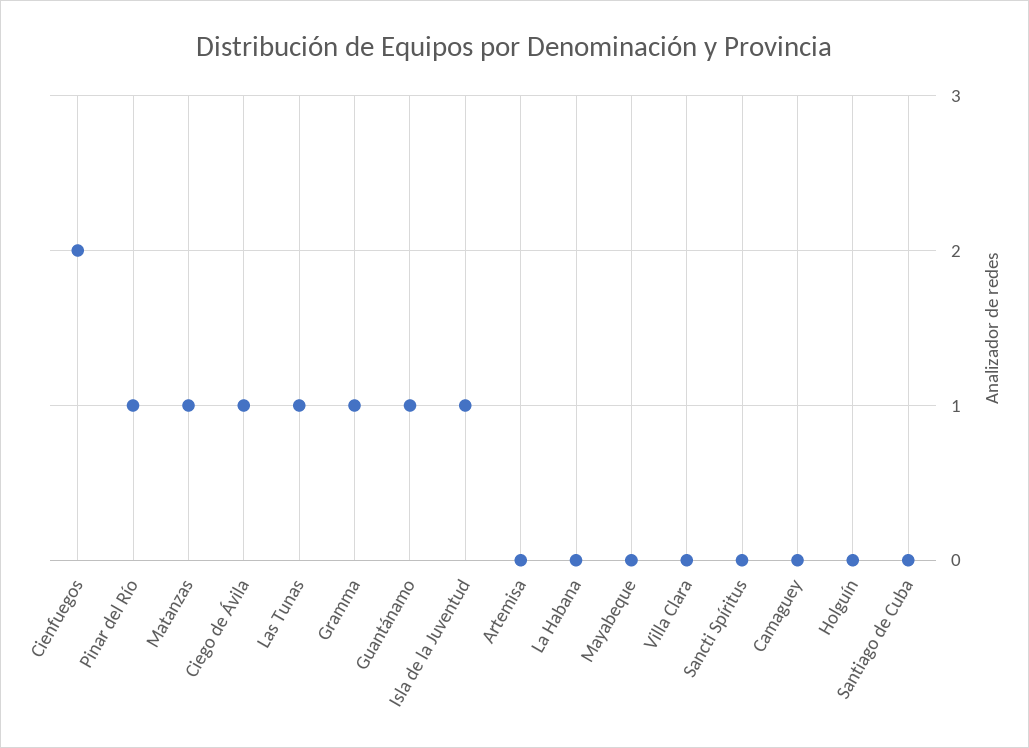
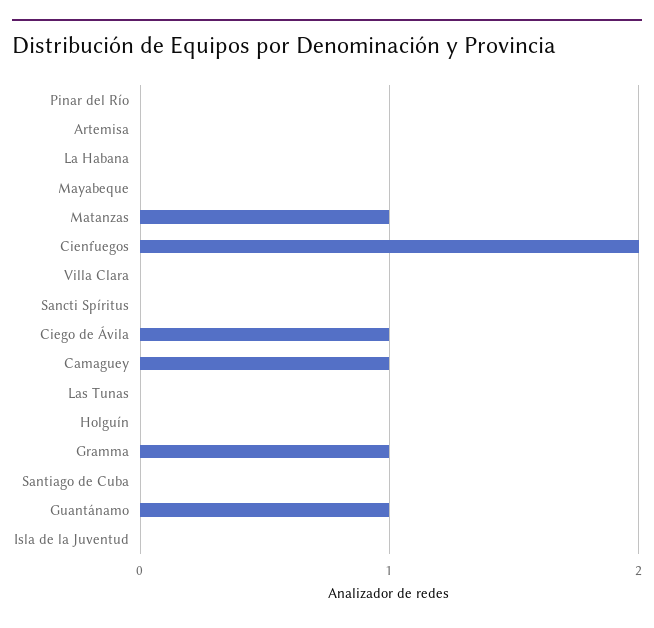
  {
    "Cienfuegos": 2,
-   "Pinar del Río": 1,
+   "Pinar del Río": 0,
    "Matanzas": 1,
    "Ciego de Ávila": 1,
-   "Las Tunas": 1,
+   "Las Tunas": 0,
    "Gramma": 1,
    "Guantánamo": 1,
-   "Isla de la Juventud": 1,
+   "Isla de la Juventud": 0,
    "Artemisa": 0,
    "La Habana": 0,
    "Mayabeque": 0,
    "Villa Clara": 0,
    "Sancti Spíritus": 0,
-   "Camaguey": 0,
+   "Camaguey": 1,
    "Holguín": 0,
    "Santiago de Cuba": 0
  }

